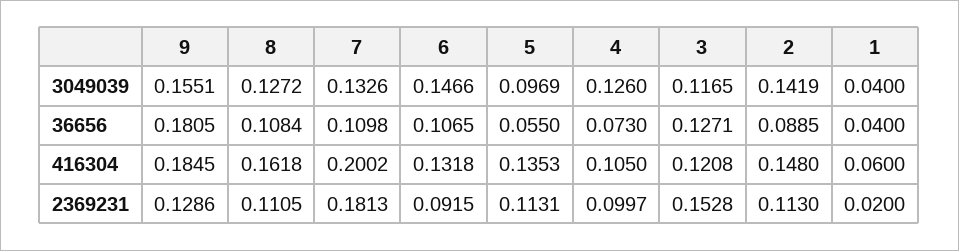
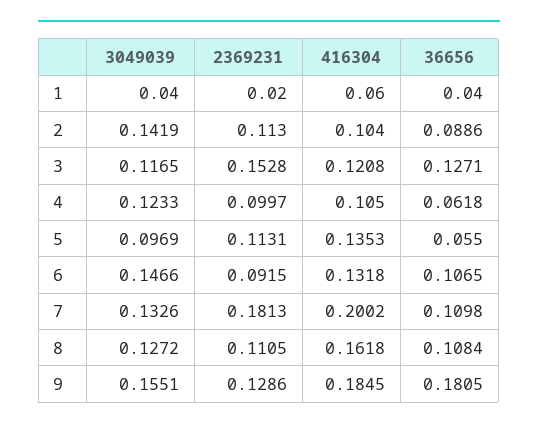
  {
    "9": {
      "3049039": 0.1551,
      "36656": 0.1805,
      "416304": 0.1845,
      "2369231": 0.1286
    },
    "8": {
      "3049039": 0.1272,
      "36656": 0.1084,
      "416304": 0.1618,
      "2369231": 0.1105
    },
    "7": {
      "3049039": 0.1326,
      "36656": 0.1098,
      "416304": 0.2002,
      "2369231": 0.1813
    },
    "6": {
      "3049039": 0.1466,
      "36656": 0.1065,
      "416304": 0.1318,
      "2369231": 0.0915
    },
    "5": {
      "3049039": 0.0969,
      "36656": 0.055,
      "416304": 0.1353,
      "2369231": 0.1131
    },
    "4": {
-     "3049039": 0.126,
+     "3049039": 0.1233,
-     "36656": 0.073,
+     "36656": 0.0618,
      "416304": 0.105,
      "2369231": 0.0997
    },
    "3": {
      "3049039": 0.1165,
      "36656": 0.1271,
      "416304": 0.1208,
      "2369231": 0.1528
    },
    "2": {
      "3049039": 0.1419,
-     "36656": 0.0885,
+     "36656": 0.0886,
-     "416304": 0.148,
+     "416304": 0.104,
      "2369231": 0.113
    },
    "1": {
      "3049039": 0.04,
      "36656": 0.04,
      "416304": 0.06,
      "2369231": 0.02
    }
  }

